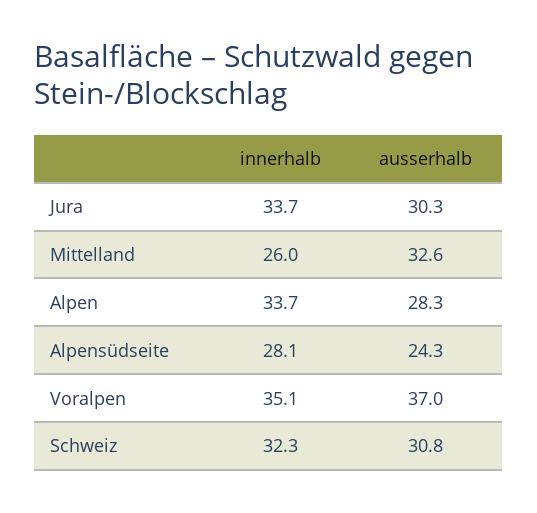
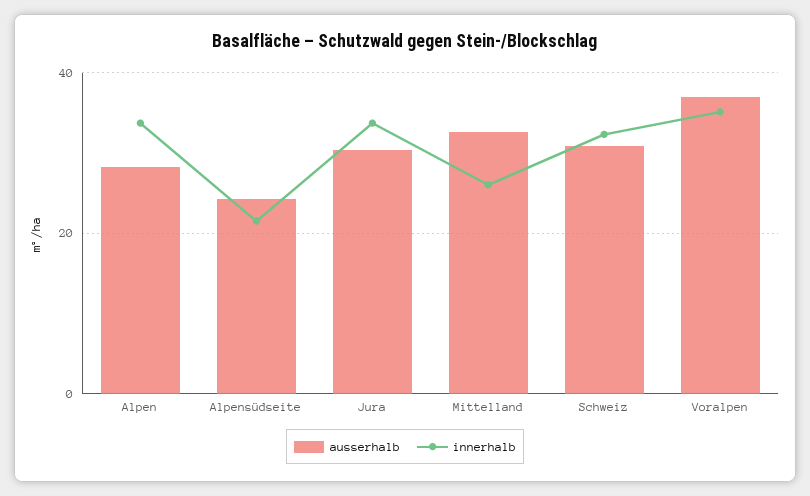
  {
    "innerhalb": {
      "Jura": 33.7,
      "Mittelland": 26,
      "Alpen": 33.7,
-     "Alpensüdseite": 28.1,
+     "Alpensüdseite": 22,
      "Voralpen": 35.1,
      "Schweiz": 32.3
    },
    "ausserhalb": {
      "Jura": 30.3,
      "Mittelland": 32.6,
      "Alpen": 28.3,
      "Alpensüdseite": 24.3,
      "Voralpen": 37,
      "Schweiz": 30.8
    }
  }

